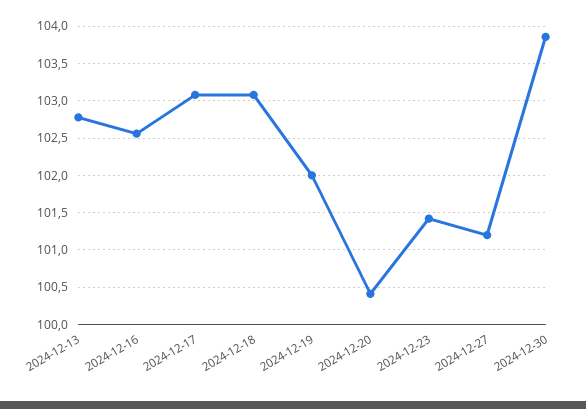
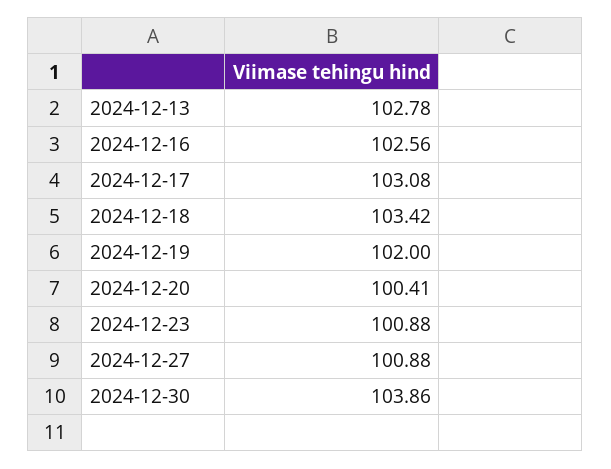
  {
    "2024-12-13": 102.78,
    "2024-12-16": 102.56,
    "2024-12-17": 103.08,
-   "2024-12-18": 103.1,
+   "2024-12-18": 103.42,
    "2024-12-19": 102,
    "2024-12-20": 100.41,
-   "2024-12-23": 101.4,
+   "2024-12-23": 100.88,
-   "2024-12-27": 101.2,
+   "2024-12-27": 100.88,
    "2024-12-30": 103.86
  }

